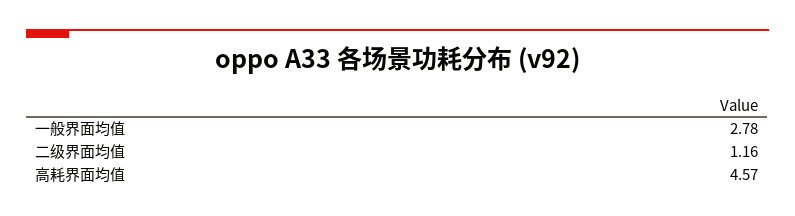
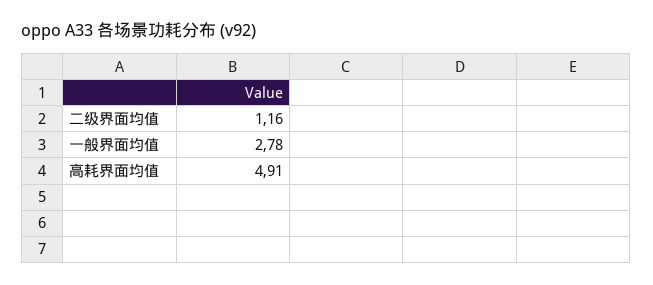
  {
    "一般界面均值": 2.78,
    "二级界面均值": 1.16,
-   "高耗界面均值": 4.57
+   "高耗界面均值": 4.91
  }

